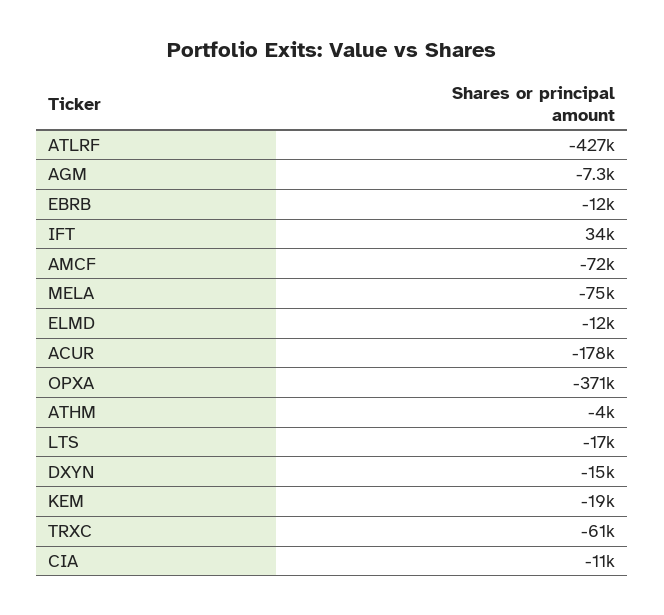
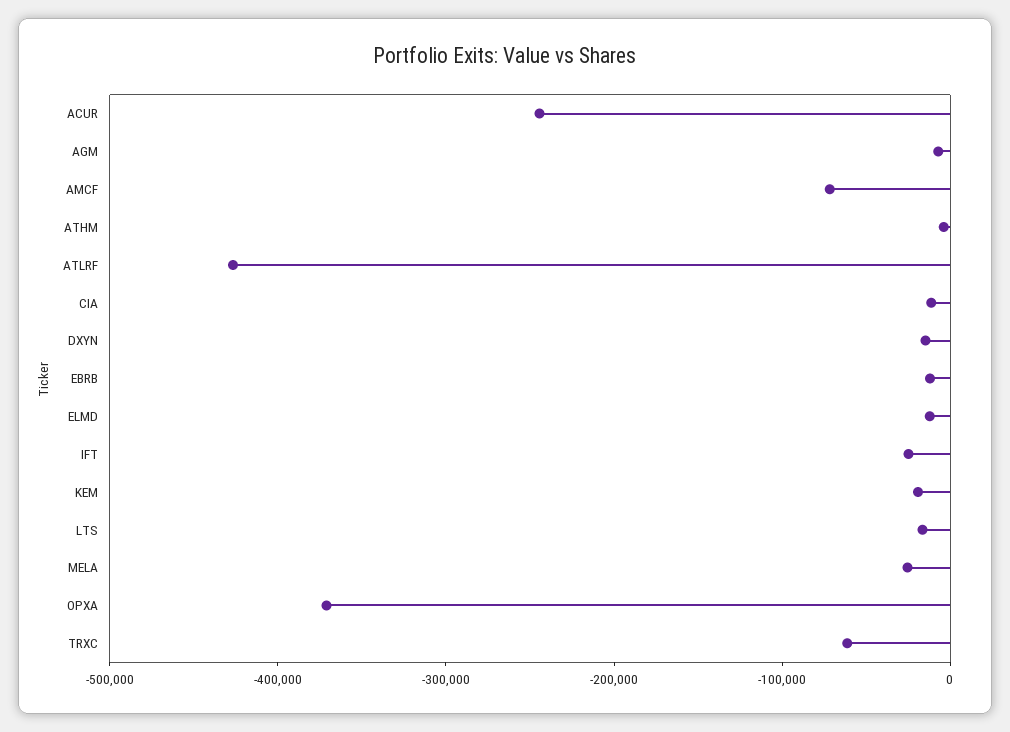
  {
    "ATLRF": -427000,
    "AGM": -7300,
    "EBRB": -12000,
-   "IFT": 34000,
+   "IFT": -20000,
    "AMCF": -72000,
-   "MELA": -75000,
+   "MELA": -20000,
    "ELMD": -12000,
-   "ACUR": -178000,
+   "ACUR": -240000,
    "OPXA": -371000,
    "ATHM": -4000,
    "LTS": -17000,
    "DXYN": -15000,
    "KEM": -19000,
    "TRXC": -61000,
    "CIA": -11000
  }

